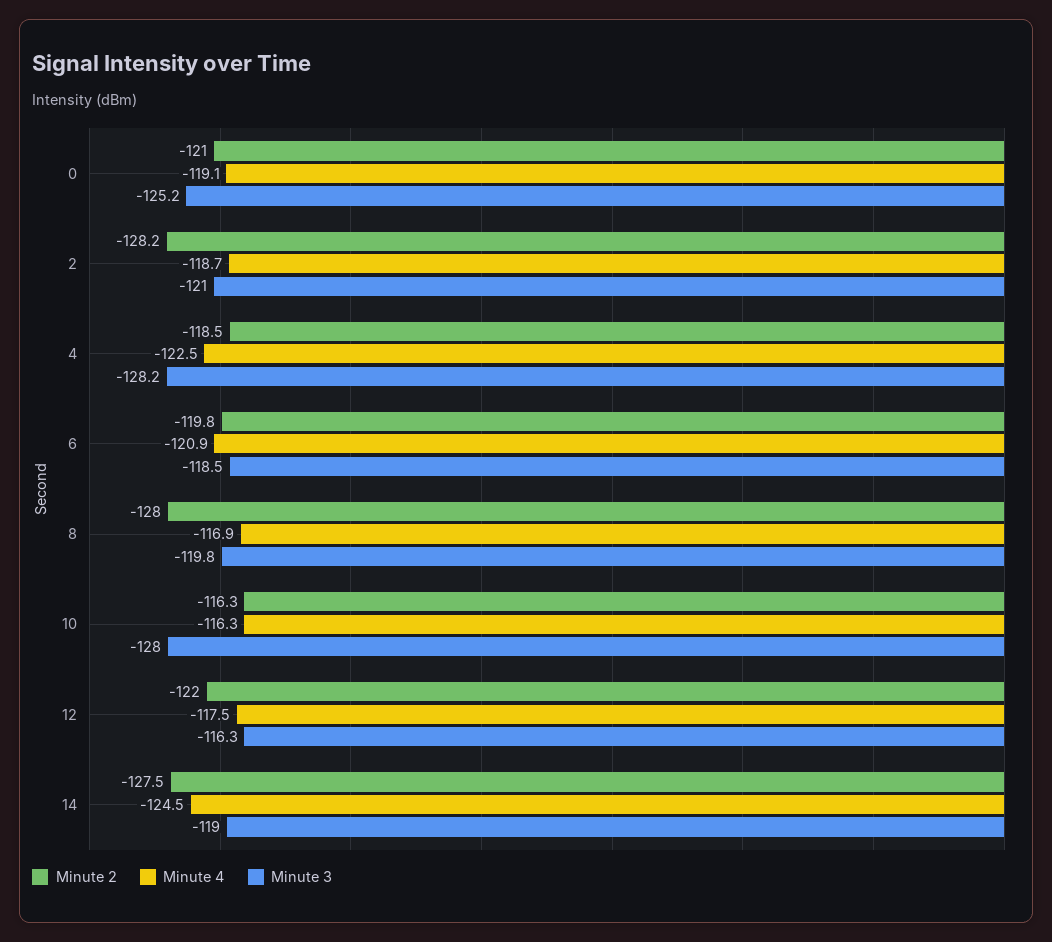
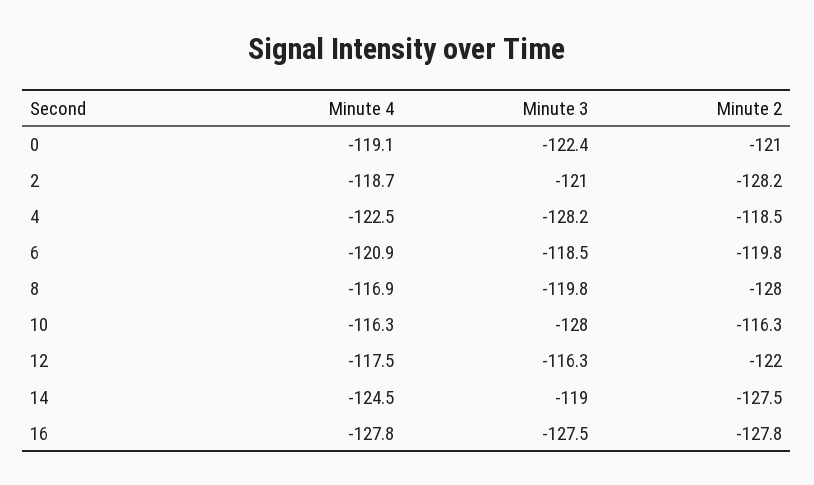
  {
    "Minute 2": {
      "0": -121,
      "2": -128.2,
      "4": -118.5,
      "6": -119.8,
      "8": -128,
      "10": -116.3,
      "12": -122,
-     "14": -127.5
+     "14": -127.5,
+     "16": -127.8
    },
    "Minute 4": {
      "0": -119.1,
      "2": -118.7,
      "4": -122.5,
      "6": -120.9,
      "8": -116.9,
      "10": -116.3,
      "12": -117.5,
-     "14": -124.5
+     "14": -124.5,
+     "16": -127.8
    },
    "Minute 3": {
-     "0": -125.2,
+     "0": -122.4,
      "2": -121,
      "4": -128.2,
      "6": -118.5,
      "8": -119.8,
      "10": -128,
      "12": -116.3,
-     "14": -119
+     "14": -119,
+     "16": -127.5
    }
  }

